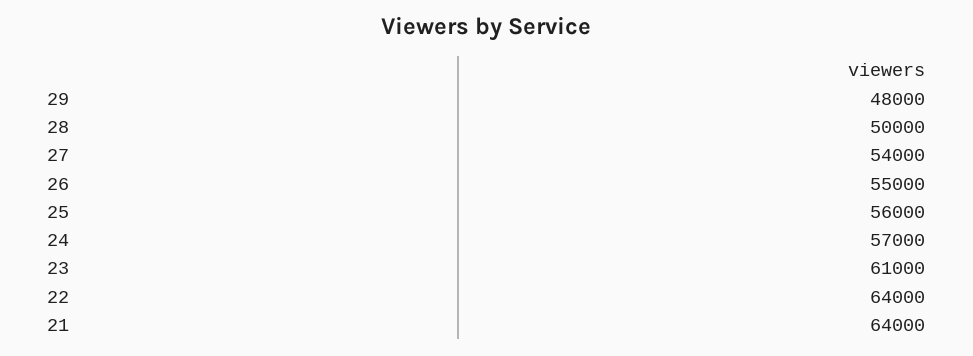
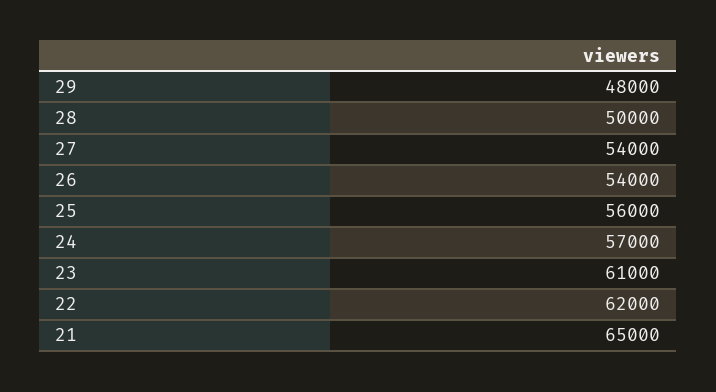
  {
    "29": 48000,
    "28": 50000,
    "27": 54000,
-   "26": 55000,
+   "26": 54000,
    "25": 56000,
    "24": 57000,
    "23": 61000,
-   "22": 64000,
+   "22": 62000,
-   "21": 64000
+   "21": 65000
  }

